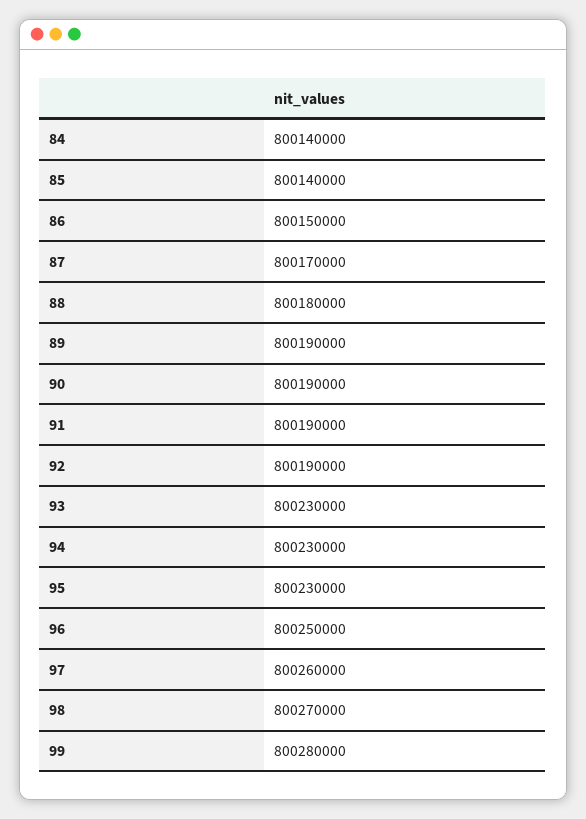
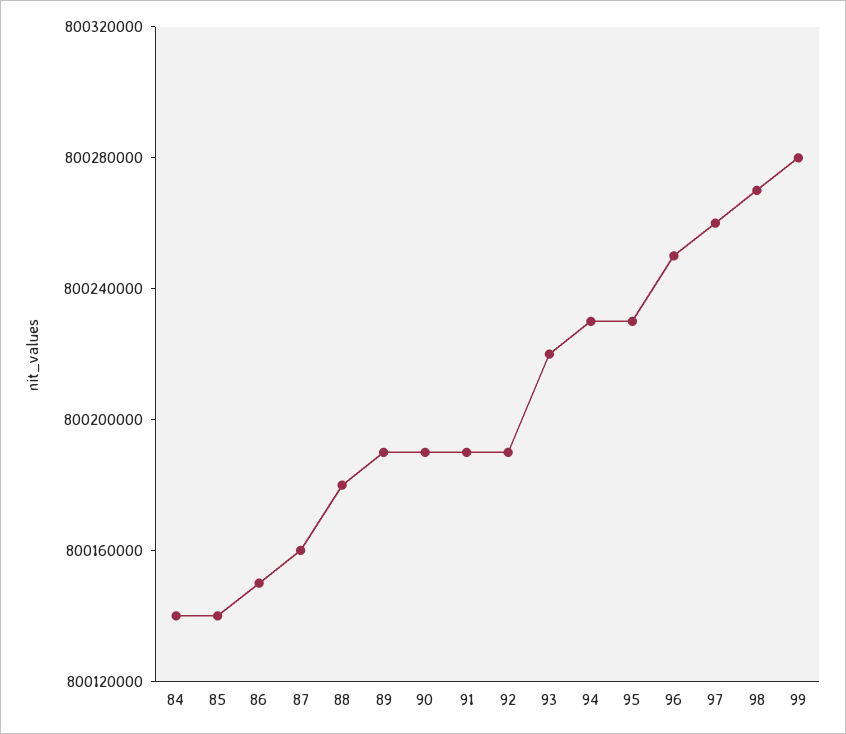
  {
    "84": 800140000,
    "85": 800140000,
    "86": 800150000,
-   "87": 800170000,
+   "87": 800160000,
    "88": 800180000,
    "89": 800190000,
    "90": 800190000,
    "91": 800190000,
    "92": 800190000,
-   "93": 800230000,
+   "93": 800220000,
    "94": 800230000,
    "95": 800230000,
    "96": 800250000,
    "97": 800260000,
    "98": 800270000,
    "99": 800280000
  }

